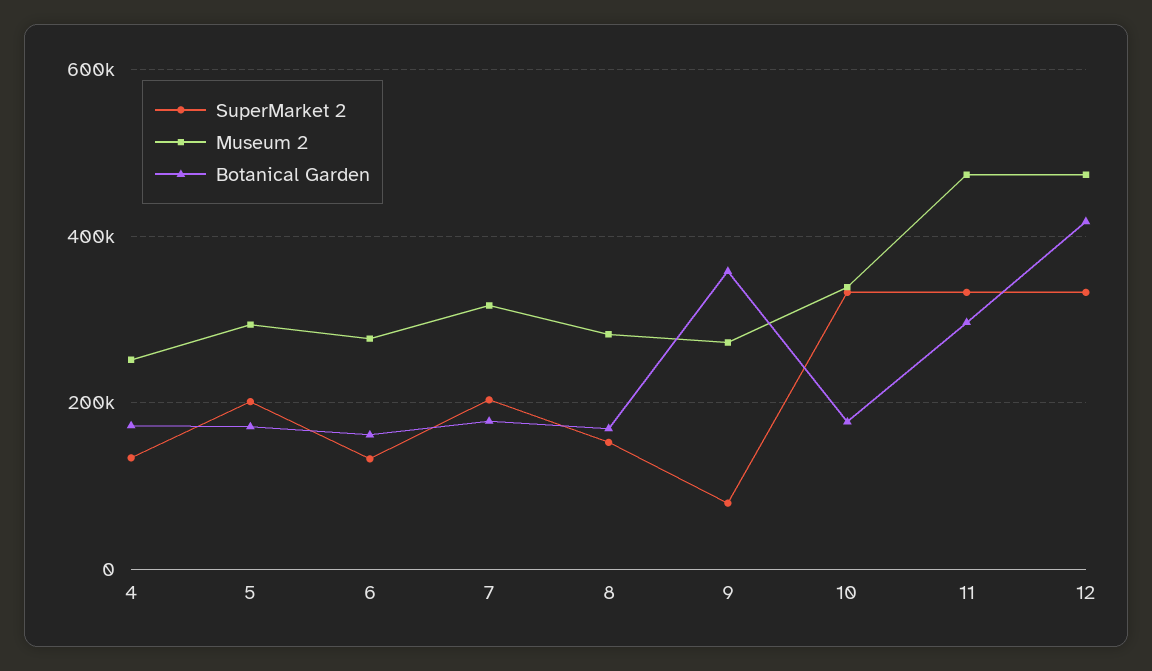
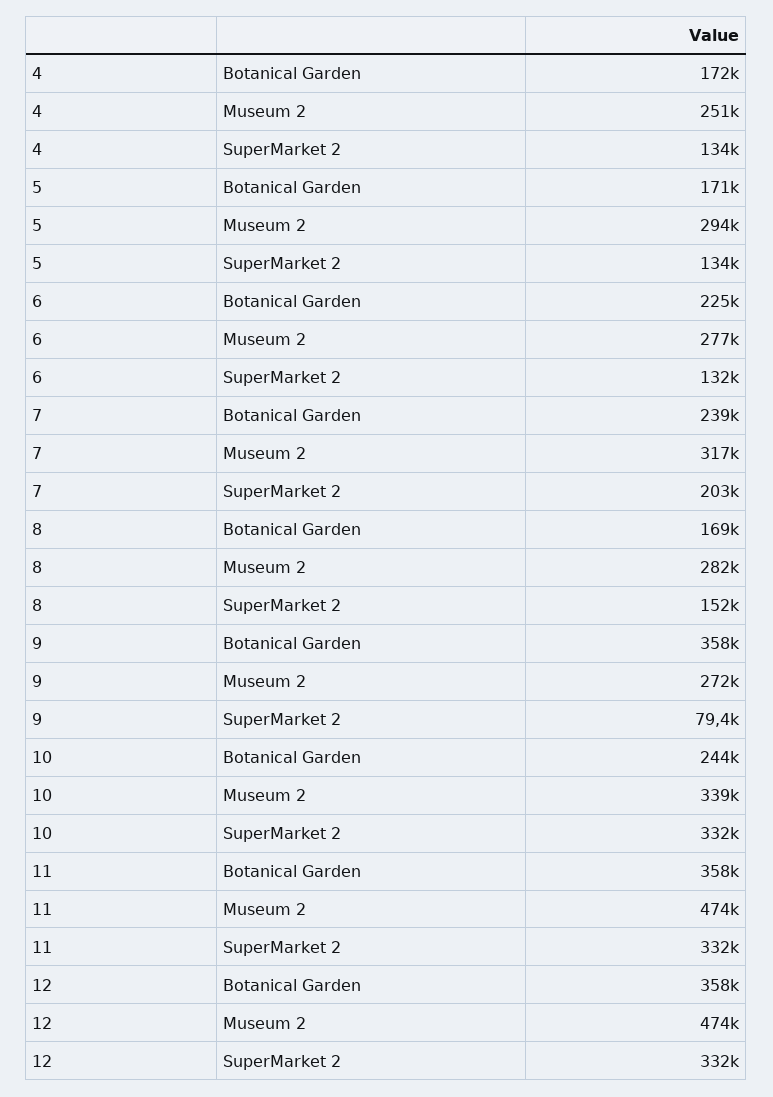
  {
    "SuperMarket 2": {
      "4": 134000,
-     "5": 200000,
+     "5": 134000,
      "6": 132000,
      "7": 203000,
      "8": 152000,
      "9": 79400,
      "10": 332000,
      "11": 332000,
      "12": 332000
    },
    "Museum 2": {
      "4": 251000,
      "5": 294000,
      "6": 277000,
      "7": 317000,
      "8": 282000,
      "9": 272000,
      "10": 339000,
      "11": 474000,
      "12": 474000
    },
    "Botanical Garden": {
      "4": 172000,
      "5": 171000,
-     "6": 160000,
+     "6": 225000,
-     "7": 180000,
+     "7": 239000,
      "8": 169000,
      "9": 358000,
-     "10": 180000,
+     "10": 244000,
-     "11": 300000,
+     "11": 358000,
-     "12": 420000
+     "12": 358000
    }
  }

